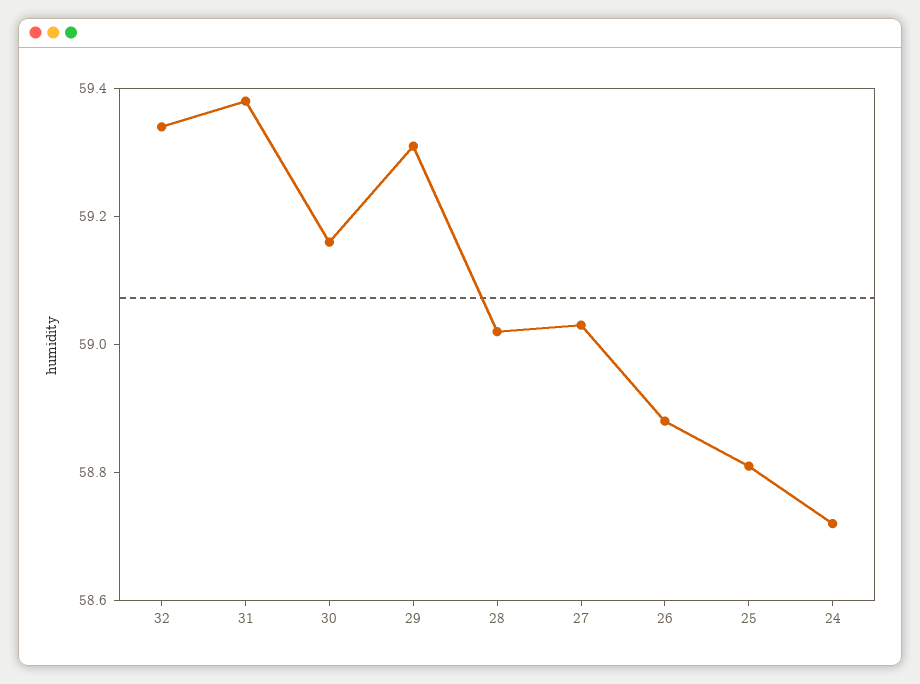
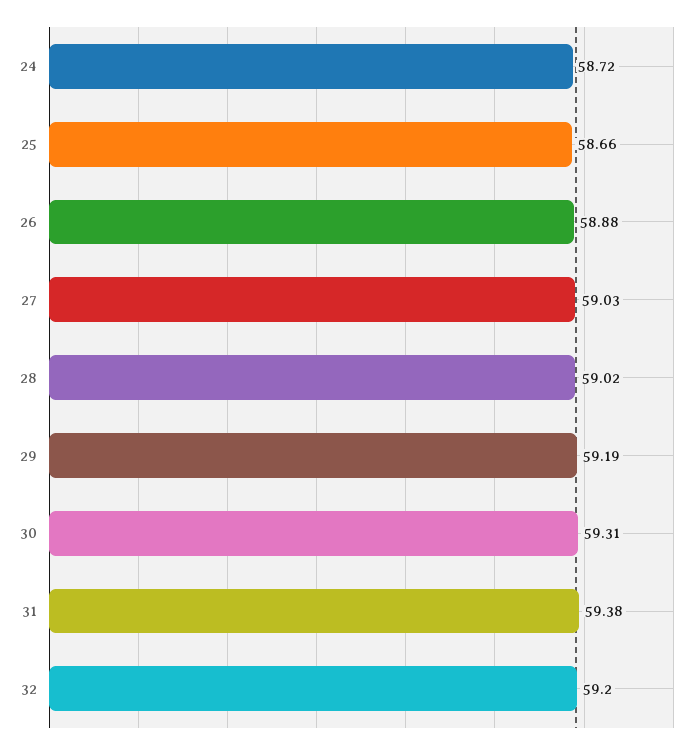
  {
-   "32": 59.35,
+   "32": 59.2,
    "31": 59.38,
-   "30": 59.15,
+   "30": 59.31,
-   "29": 59.3,
+   "29": 59.19,
    "28": 59.02,
    "27": 59.03,
    "26": 58.88,
-   "25": 58.8,
+   "25": 58.66,
    "24": 58.72
  }

